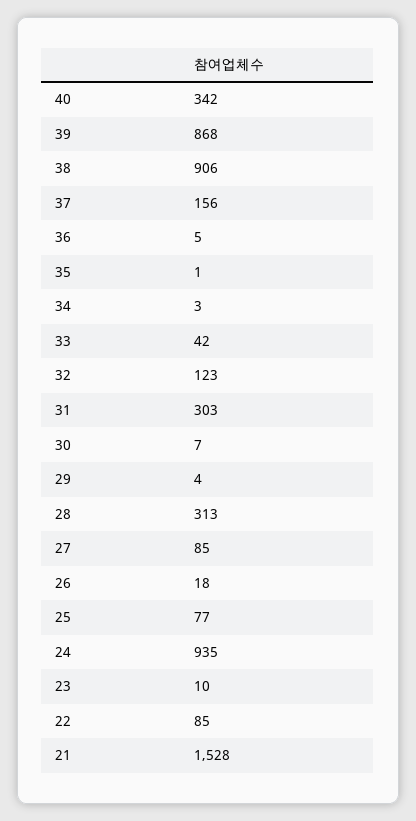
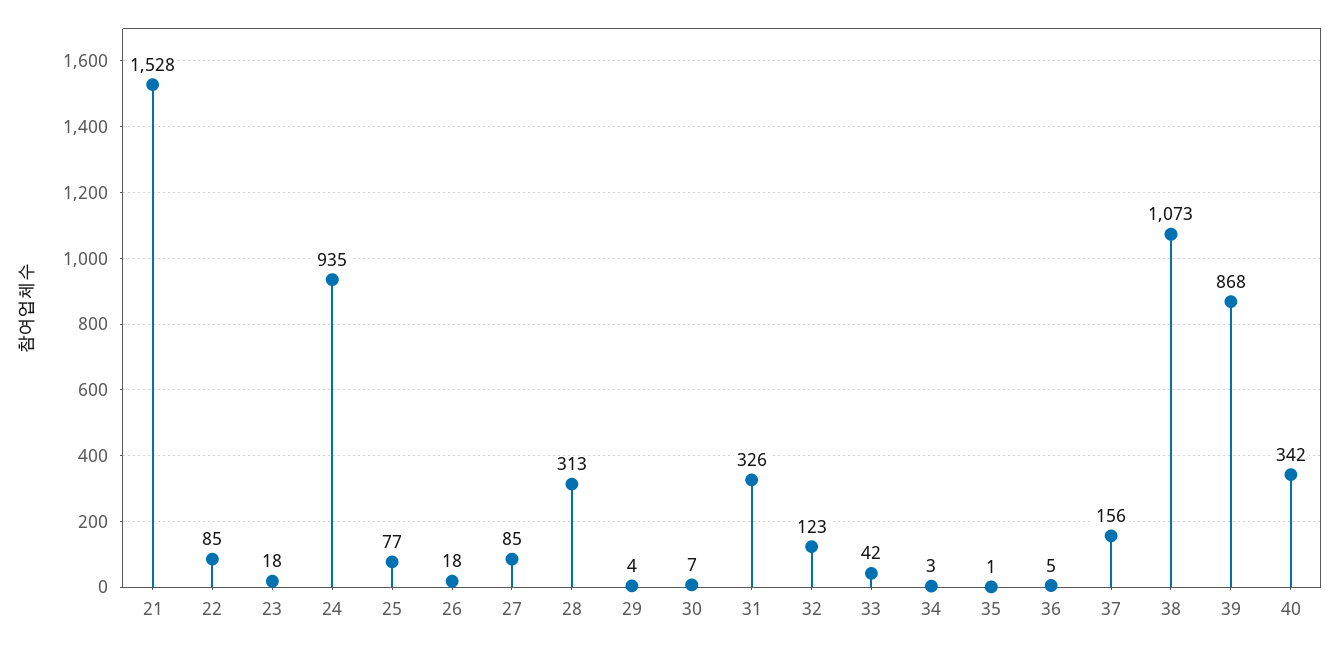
  {
    "40": 342,
    "39": 868,
-   "38": 906,
+   "38": 1073,
    "37": 156,
    "36": 5,
    "35": 1,
    "34": 3,
    "33": 42,
    "32": 123,
-   "31": 303,
+   "31": 326,
    "30": 7,
    "29": 4,
    "28": 313,
    "27": 85,
    "26": 18,
    "25": 77,
    "24": 935,
-   "23": 10,
+   "23": 18,
    "22": 85,
    "21": 1528
  }

